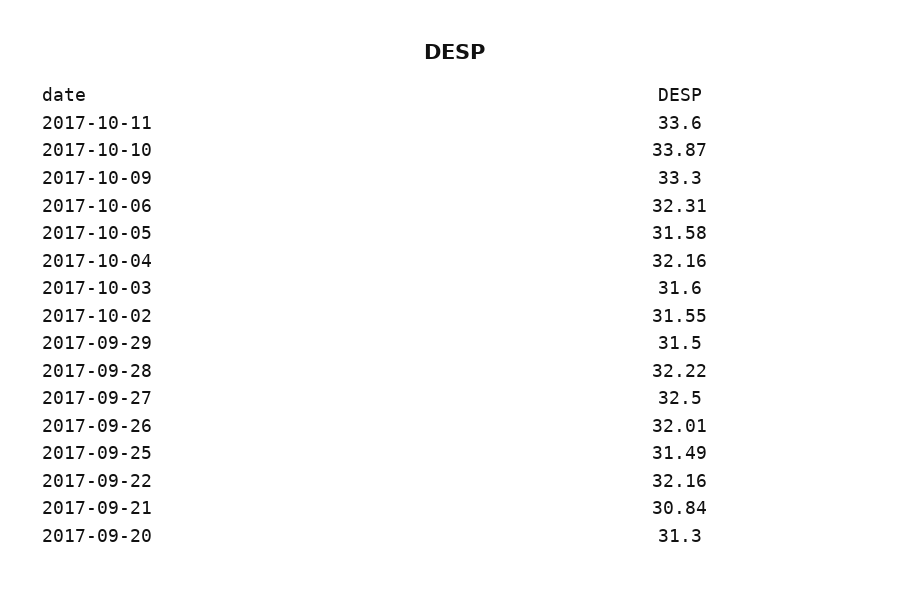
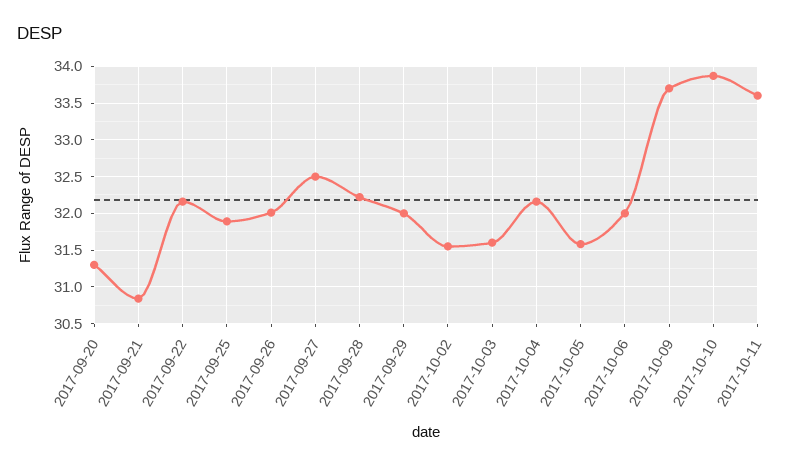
  {
    "2017-10-11": 33.6,
    "2017-10-10": 33.87,
-   "2017-10-09": 33.3,
+   "2017-10-09": 33.7,
-   "2017-10-06": 32.31,
+   "2017-10-06": 32,
    "2017-10-05": 31.58,
    "2017-10-04": 32.16,
    "2017-10-03": 31.6,
    "2017-10-02": 31.55,
-   "2017-09-29": 31.5,
+   "2017-09-29": 32,
    "2017-09-28": 32.22,
    "2017-09-27": 32.5,
    "2017-09-26": 32.01,
-   "2017-09-25": 31.49,
+   "2017-09-25": 31.9,
    "2017-09-22": 32.16,
    "2017-09-21": 30.84,
    "2017-09-20": 31.3
  }

